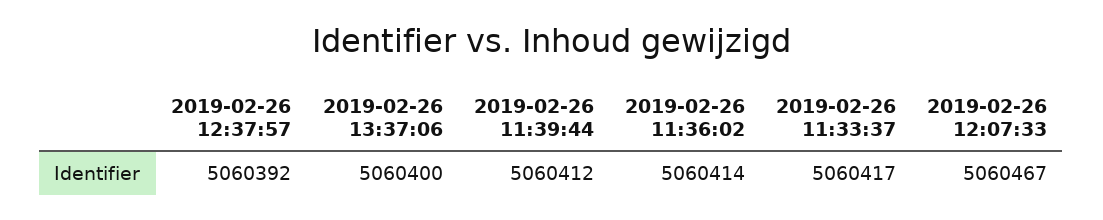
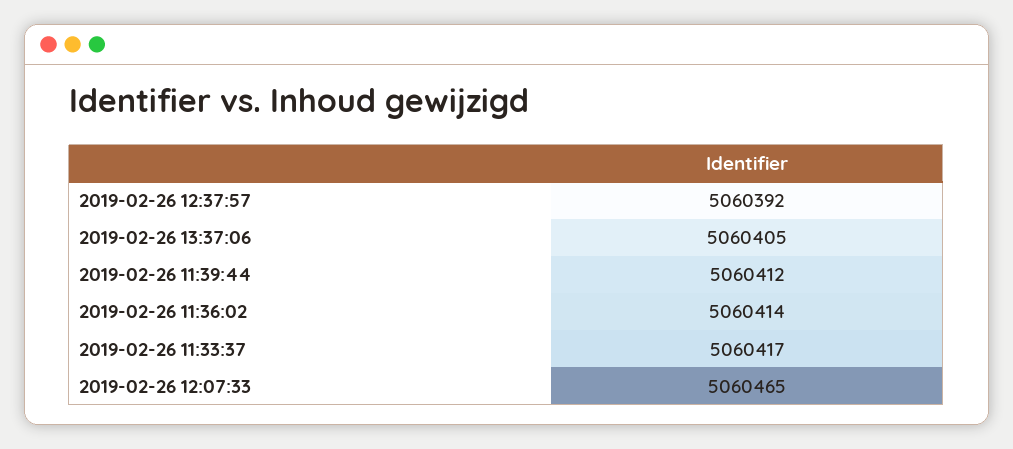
  {
    "2019-02-26 12:37:57": 5060392,
-   "2019-02-26 13:37:06": 5060400,
+   "2019-02-26 13:37:06": 5060405,
    "2019-02-26 11:39:44": 5060412,
    "2019-02-26 11:36:02": 5060414,
    "2019-02-26 11:33:37": 5060417,
-   "2019-02-26 12:07:33": 5060467
+   "2019-02-26 12:07:33": 5060465
  }

